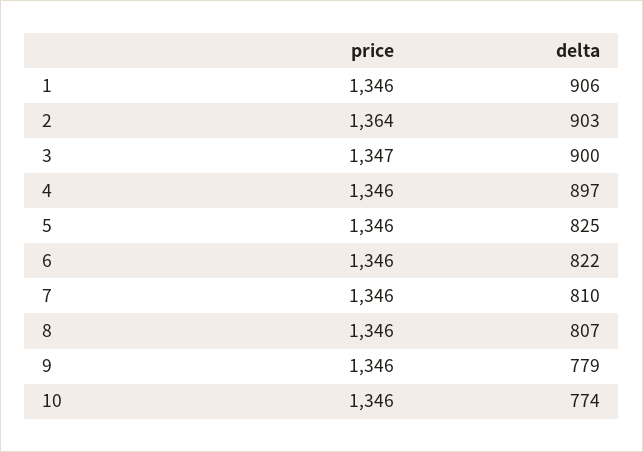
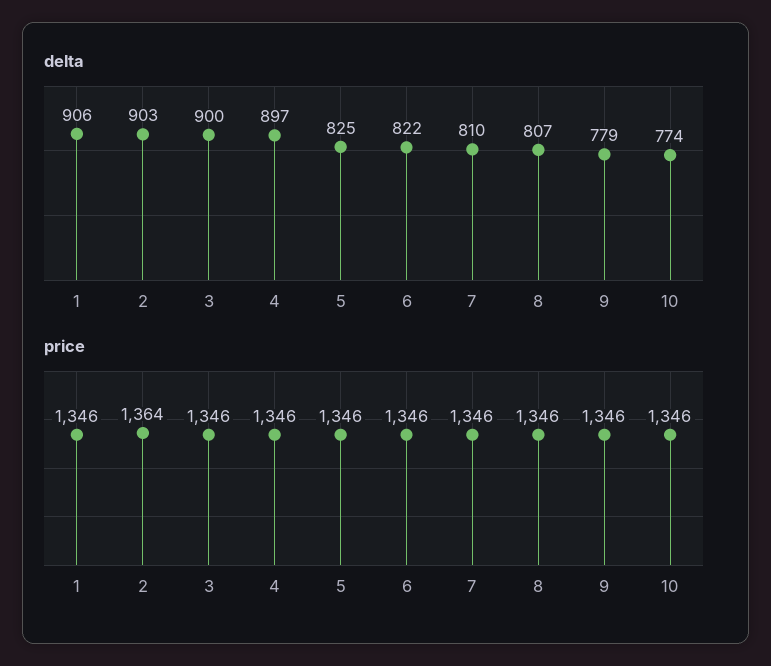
  {
    "price": {
      "1": 1346,
      "2": 1364,
-     "3": 1347,
+     "3": 1346,
      "4": 1346,
      "5": 1346,
      "6": 1346,
      "7": 1346,
      "8": 1346,
      "9": 1346,
      "10": 1346
    },
    "delta": {
      "1": 906,
      "2": 903,
      "3": 900,
      "4": 897,
      "5": 825,
      "6": 822,
      "7": 810,
      "8": 807,
      "9": 779,
      "10": 774
    }
  }

